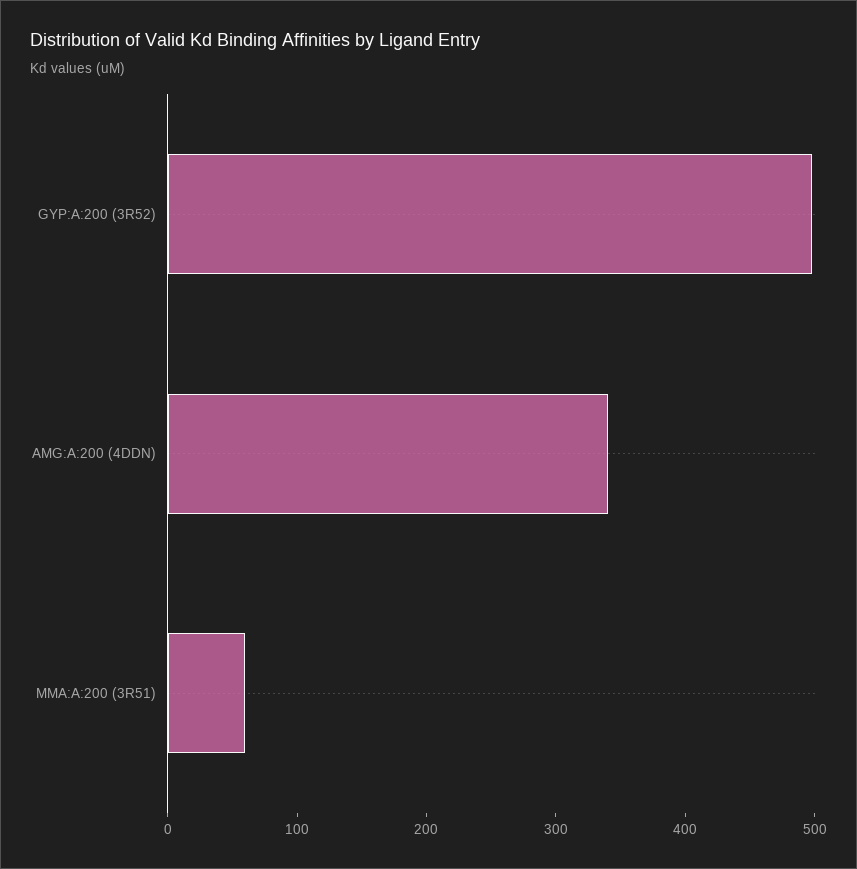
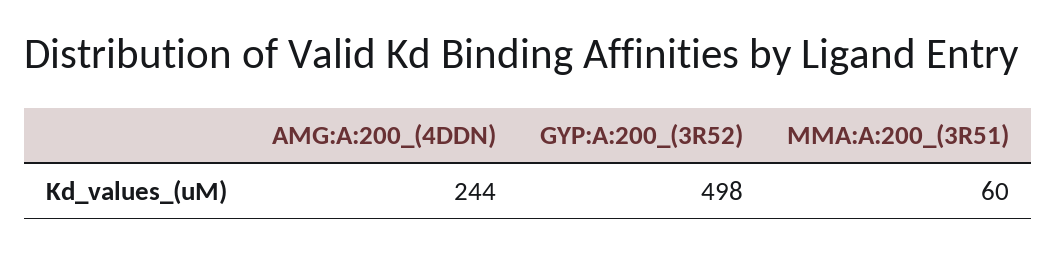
  {
    "GYP:A:200 (3R52)": 498,
-   "AMG:A:200 (4DDN)": 340,
+   "AMG:A:200 (4DDN)": 244,
    "MMA:A:200 (3R51)": 60
  }

